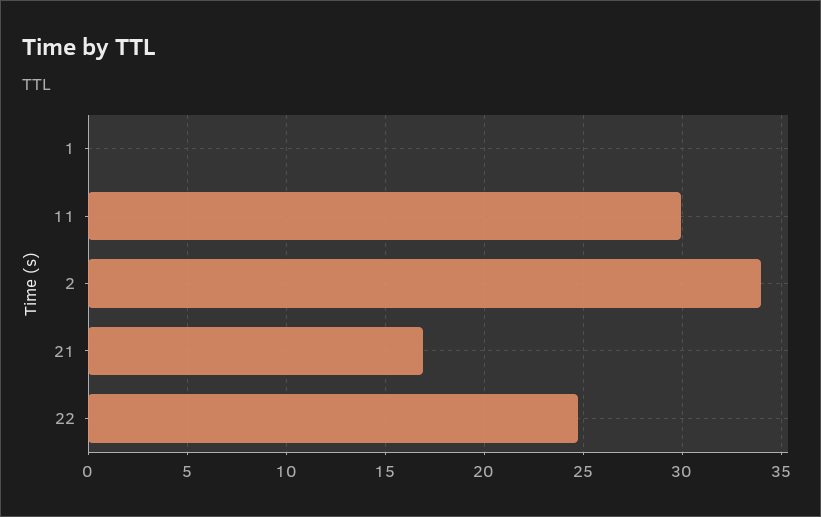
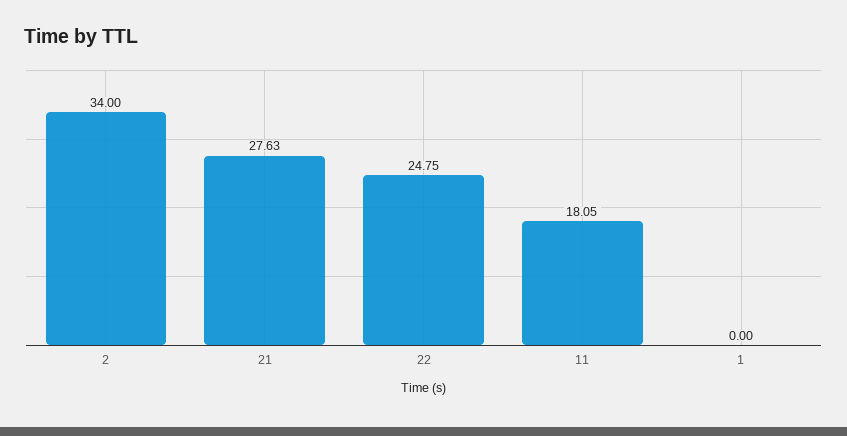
  {
    "1": 0,
-   "11": 30,
+   "11": 18.05,
    "2": 34,
-   "21": 17,
+   "21": 27.63,
    "22": 24.75
  }

